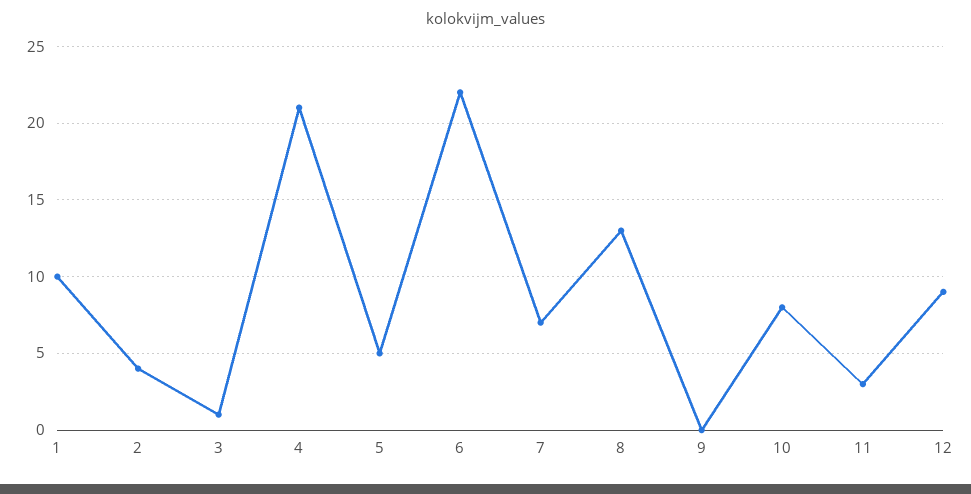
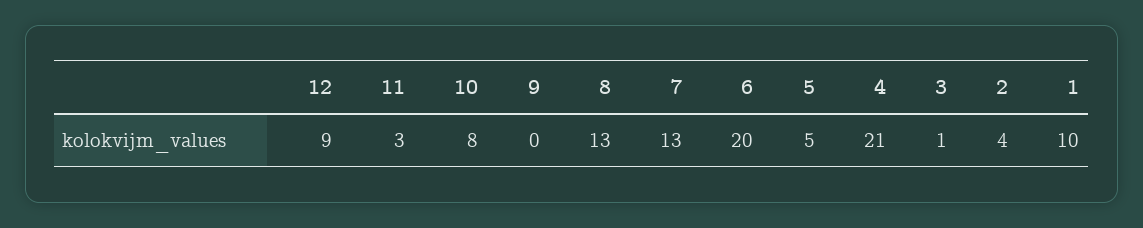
  {
    "1": 10,
    "2": 4,
    "3": 1,
    "4": 21,
    "5": 5,
-   "6": 22,
+   "6": 20,
-   "7": 7,
+   "7": 13,
    "8": 13,
    "9": 0,
    "10": 8,
    "11": 3,
    "12": 9
  }

